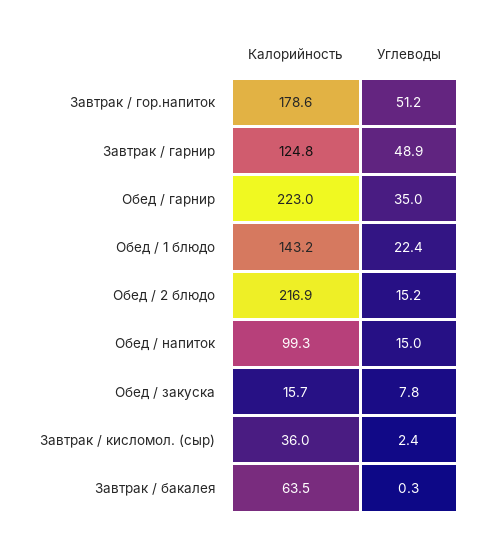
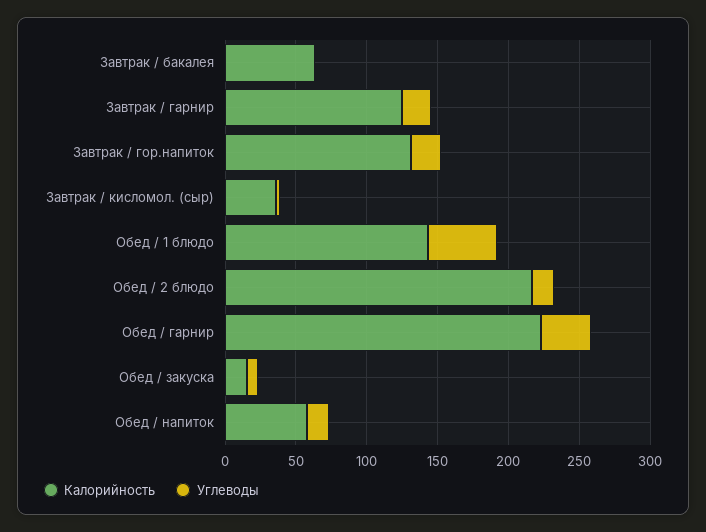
  {
    "Калорийность": {
-     "Завтрак / гор.напиток": 178.6,
+     "Завтрак / гор.напиток": 130,
      "Завтрак / гарнир": 124.8,
      "Обед / гарнир": 223,
      "Обед / 1 блюдо": 143.2,
      "Обед / 2 блюдо": 216.9,
-     "Обед / напиток": 99.3,
+     "Обед / напиток": 60,
      "Обед / закуска": 15.7,
      "Завтрак / кисломол. (сыр)": 36,
      "Завтрак / бакалея": 63.5
    },
    "Углеводы": {
-     "Завтрак / гор.напиток": 51.2,
+     "Завтрак / гор.напиток": 20,
-     "Завтрак / гарнир": 48.9,
+     "Завтрак / гарнир": 20,
      "Обед / гарнир": 35,
-     "Обед / 1 блюдо": 22.4,
+     "Обед / 1 блюдо": 50,
      "Обед / 2 блюдо": 15.2,
      "Обед / напиток": 15,
      "Обед / закуска": 7.8,
      "Завтрак / кисломол. (сыр)": 2.4,
      "Завтрак / бакалея": 0.3
    }
  }

